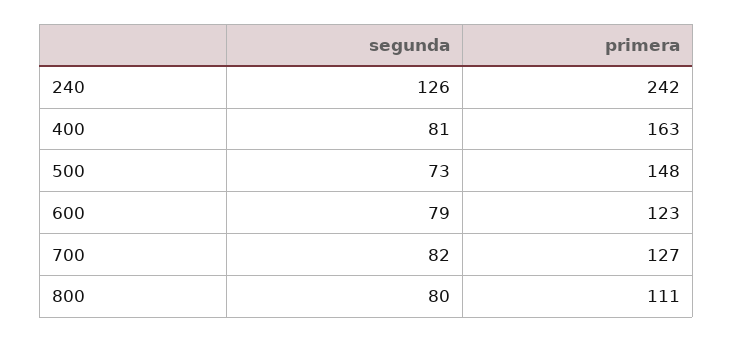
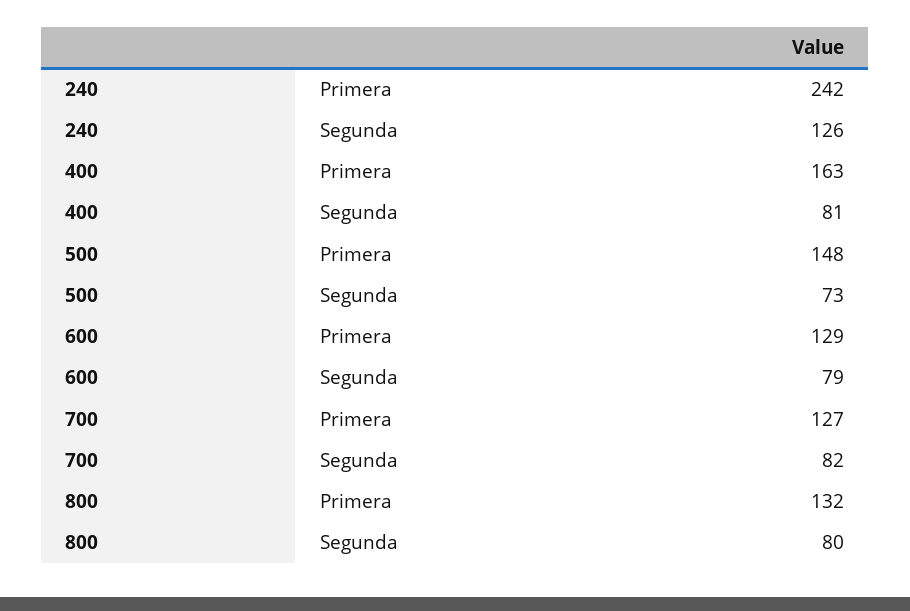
  {
    "segunda": {
      "240": 126,
      "400": 81,
      "500": 73,
      "600": 79,
      "700": 82,
      "800": 80
    },
    "primera": {
      "240": 242,
      "400": 163,
      "500": 148,
-     "600": 123,
+     "600": 129,
      "700": 127,
-     "800": 111
+     "800": 132
    }
  }

